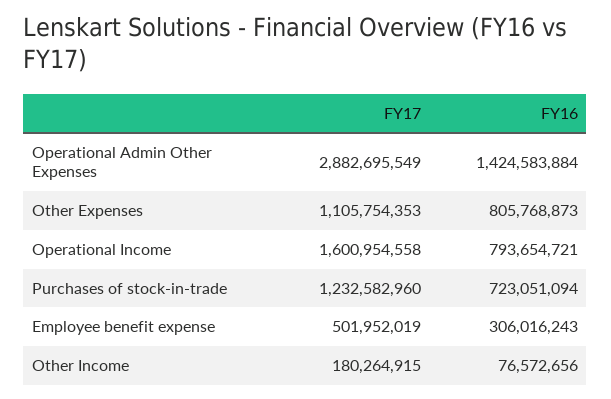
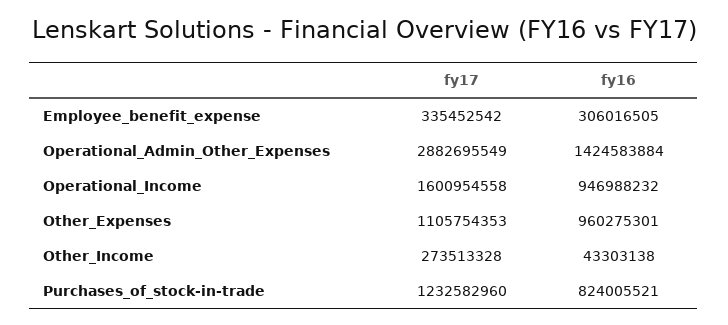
  {
    "FY17": {
      "Operational Admin Other Expenses": 2882695549,
      "Other Expenses": 1105754353,
      "Operational Income": 1600954558,
      "Purchases of stock-in-trade": 1232582960,
-     "Employee benefit expense": 501952019,
+     "Employee benefit expense": 335452542,
-     "Other Income": 180264915
+     "Other Income": 273513328
    },
    "FY16": {
      "Operational Admin Other Expenses": 1424583884,
-     "Other Expenses": 805768873,
+     "Other Expenses": 960275301,
-     "Operational Income": 793654721,
+     "Operational Income": 946988232,
-     "Purchases of stock-in-trade": 723051094,
+     "Purchases of stock-in-trade": 824005521,
-     "Employee benefit expense": 306016243,
+     "Employee benefit expense": 306016505,
-     "Other Income": 76572656
+     "Other Income": 43303138
    }
  }

